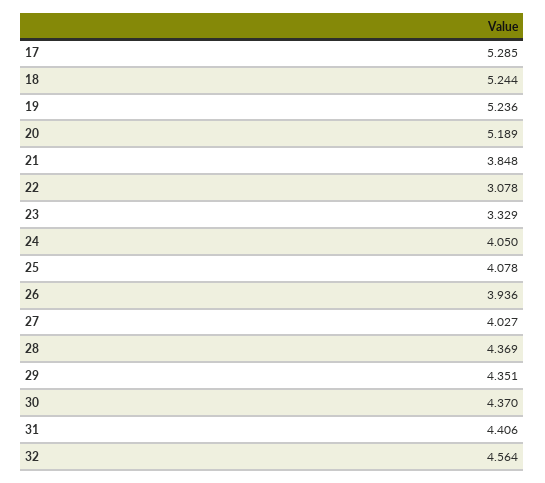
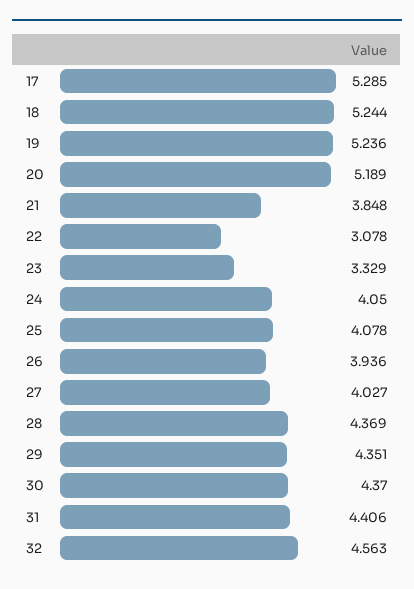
  {
    "17": 5.285,
    "18": 5.244,
    "19": 5.236,
    "20": 5.189,
    "21": 3.848,
    "22": 3.078,
    "23": 3.329,
    "24": 4.05,
    "25": 4.078,
    "26": 3.936,
    "27": 4.027,
    "28": 4.369,
    "29": 4.351,
    "30": 4.37,
    "31": 4.406,
-   "32": 4.564
+   "32": 4.563
  }

